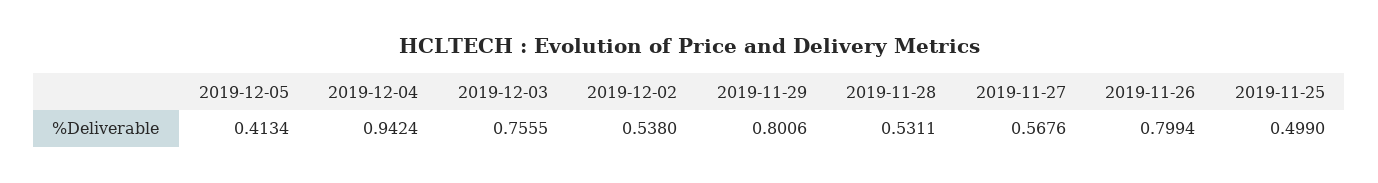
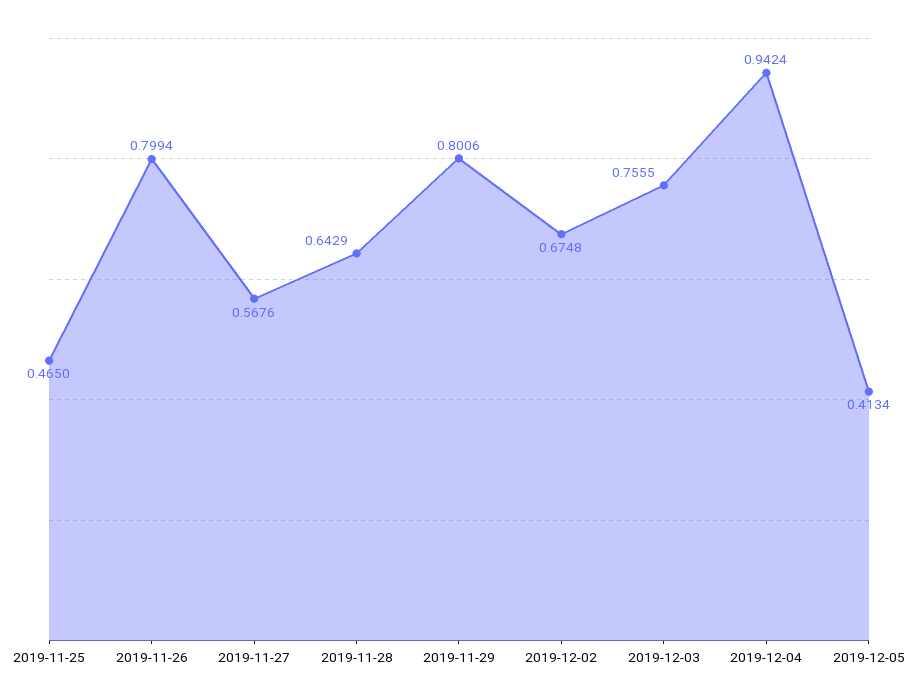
  {
    "2019-12-05": 0.4134,
    "2019-12-04": 0.9424,
    "2019-12-03": 0.7555,
-   "2019-12-02": 0.538,
+   "2019-12-02": 0.6748,
    "2019-11-29": 0.8006,
-   "2019-11-28": 0.5311,
+   "2019-11-28": 0.6429,
    "2019-11-27": 0.5676,
    "2019-11-26": 0.7994,
-   "2019-11-25": 0.499
+   "2019-11-25": 0.465
  }

